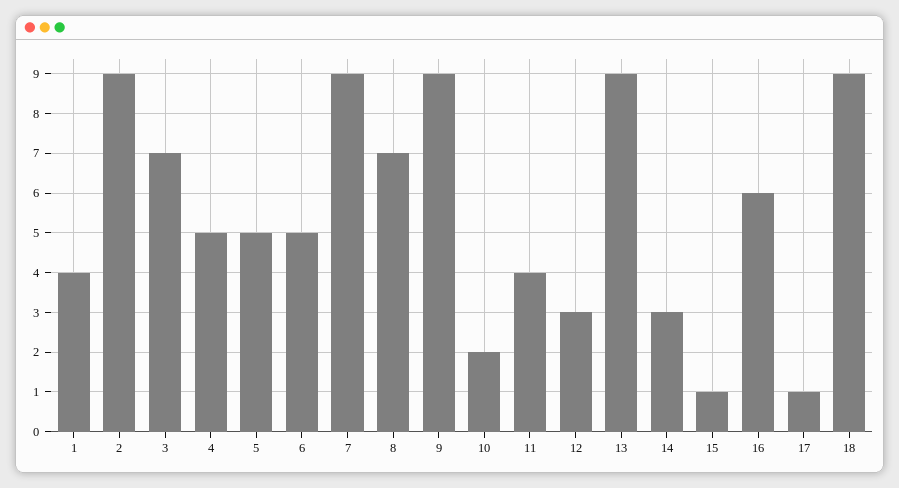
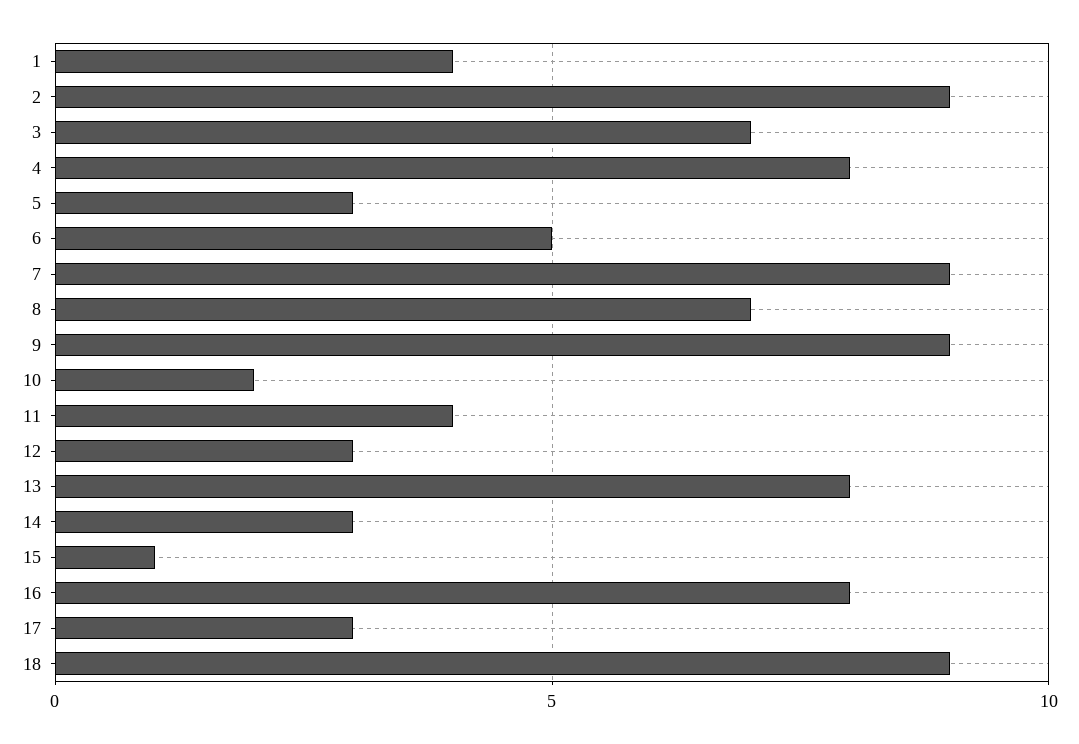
  {
    "1": 4,
    "2": 9,
    "3": 7,
-   "4": 5,
+   "4": 8,
-   "5": 5,
+   "5": 3,
    "6": 5,
    "7": 9,
    "8": 7,
    "9": 9,
    "10": 2,
    "11": 4,
    "12": 3,
-   "13": 9,
+   "13": 8,
    "14": 3,
    "15": 1,
-   "16": 6,
+   "16": 8,
-   "17": 1,
+   "17": 3,
    "18": 9
  }

